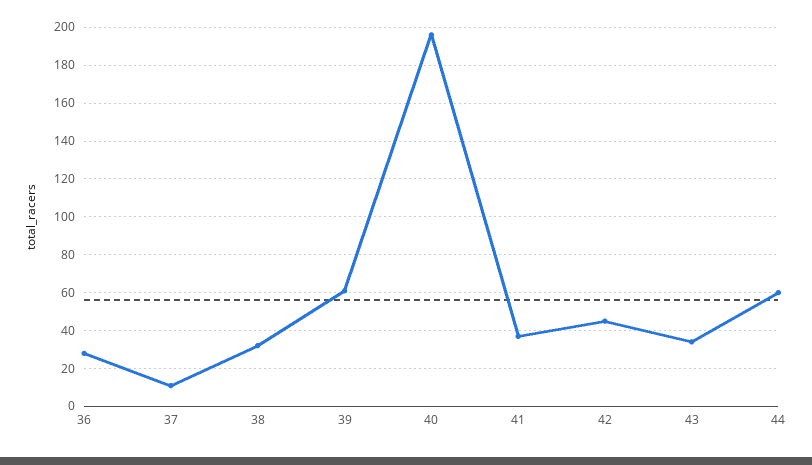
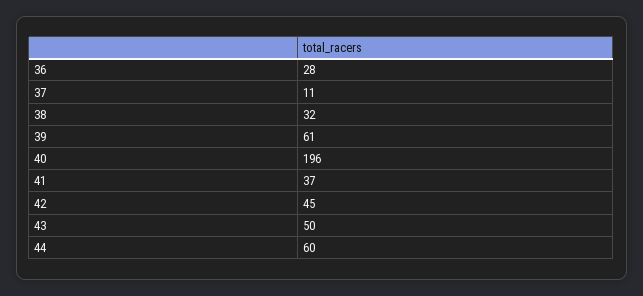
  {
    "36": 28,
    "37": 11,
    "38": 32,
    "39": 61,
    "40": 196,
    "41": 37,
    "42": 45,
-   "43": 35,
+   "43": 50,
    "44": 60
  }

